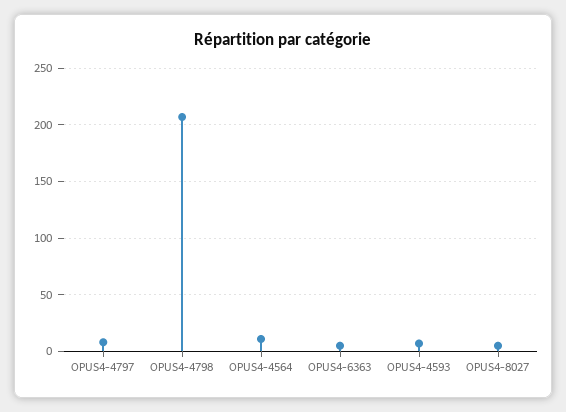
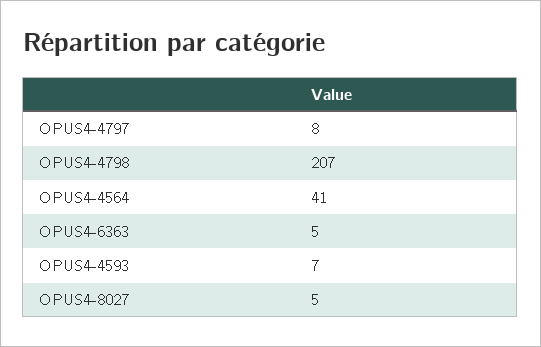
  {
    "OPUS4-4797": 8,
    "OPUS4-4798": 207,
-   "OPUS4-4564": 10,
+   "OPUS4-4564": 41,
    "OPUS4-6363": 5,
    "OPUS4-4593": 7,
    "OPUS4-8027": 5
  }

